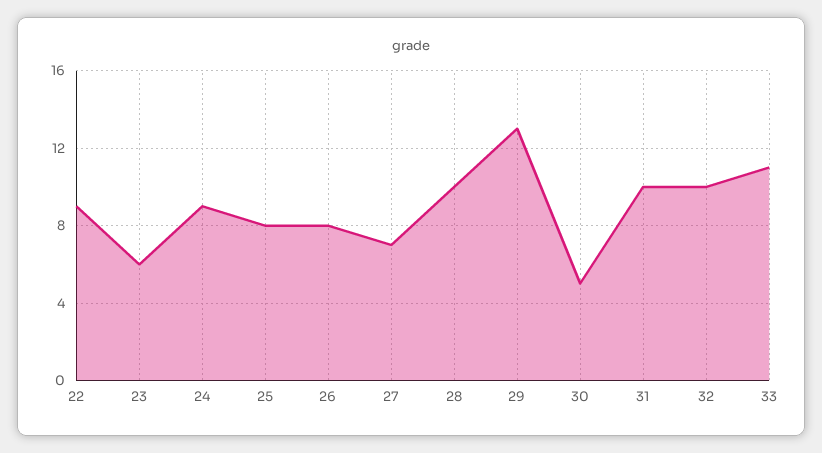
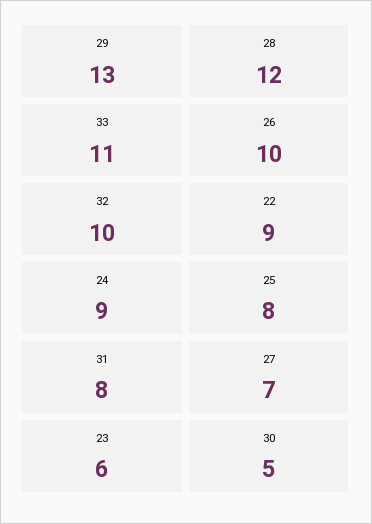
  {
    "22": 9,
    "23": 6,
    "24": 9,
    "25": 8,
-   "26": 8,
+   "26": 10,
    "27": 7,
-   "28": 10,
+   "28": 12,
    "29": 13,
    "30": 5,
-   "31": 10,
+   "31": 8,
    "32": 10,
    "33": 11
  }

